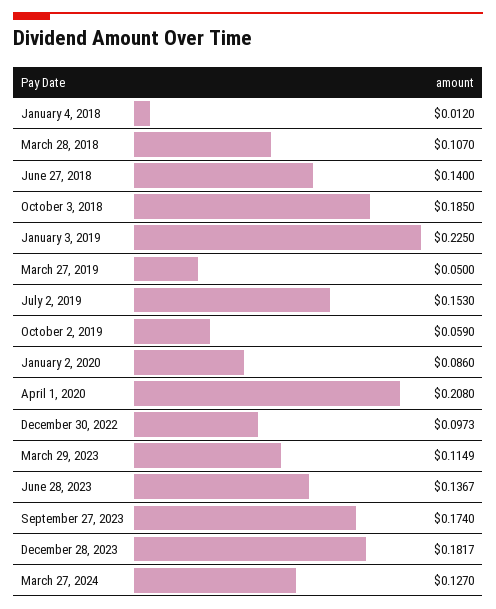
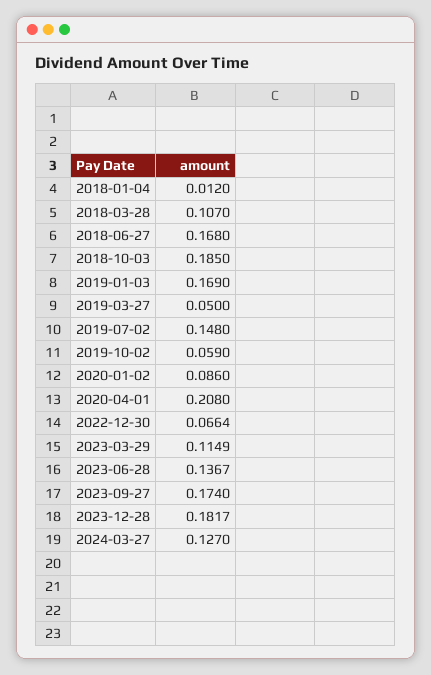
  {
    "January 4, 2018": 0.012,
    "March 28, 2018": 0.107,
-   "June 27, 2018": 0.14,
+   "June 27, 2018": 0.168,
    "October 3, 2018": 0.185,
-   "January 3, 2019": 0.225,
+   "January 3, 2019": 0.169,
    "March 27, 2019": 0.05,
-   "July 2, 2019": 0.153,
+   "July 2, 2019": 0.148,
    "October 2, 2019": 0.059,
    "January 2, 2020": 0.086,
    "April 1, 2020": 0.208,
-   "December 30, 2022": 0.0973,
+   "December 30, 2022": 0.0664,
    "March 29, 2023": 0.1149,
    "June 28, 2023": 0.1367,
    "September 27, 2023": 0.174,
    "December 28, 2023": 0.1817,
    "March 27, 2024": 0.127
  }

